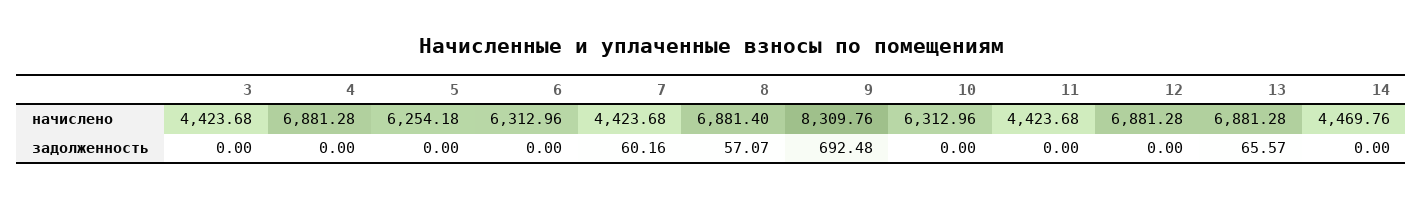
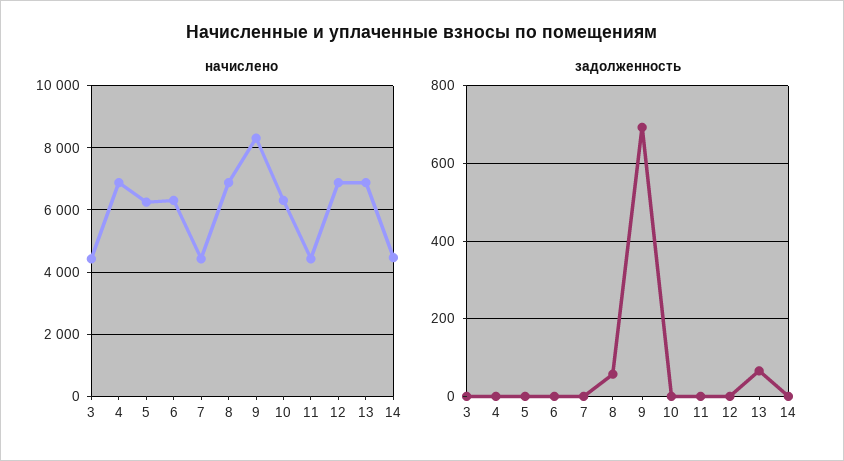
  {
    "начислено": {
      "3": 4423.68,
      "4": 6881.28,
      "5": 6254.18,
      "6": 6312.96,
      "7": 4423.68,
      "8": 6881.4,
      "9": 8309.76,
      "10": 6312.96,
      "11": 4423.68,
      "12": 6881.28,
      "13": 6881.28,
      "14": 4469.76
    },
    "задолженность": {
      "3": 0,
      "4": 0,
      "5": 0,
      "6": 0,
-     "7": 60.16,
+     "7": 0,
      "8": 57.07,
      "9": 692.48,
      "10": 0,
      "11": 0,
      "12": 0,
      "13": 65.57,
      "14": 0
    }
  }

